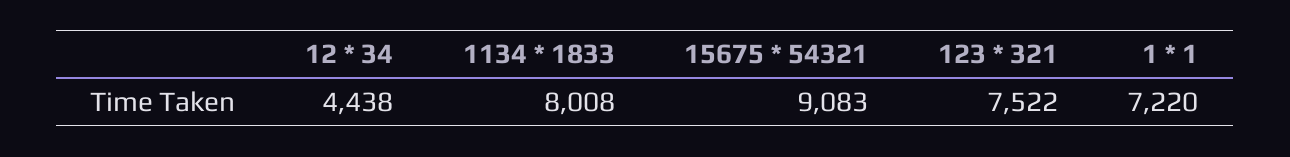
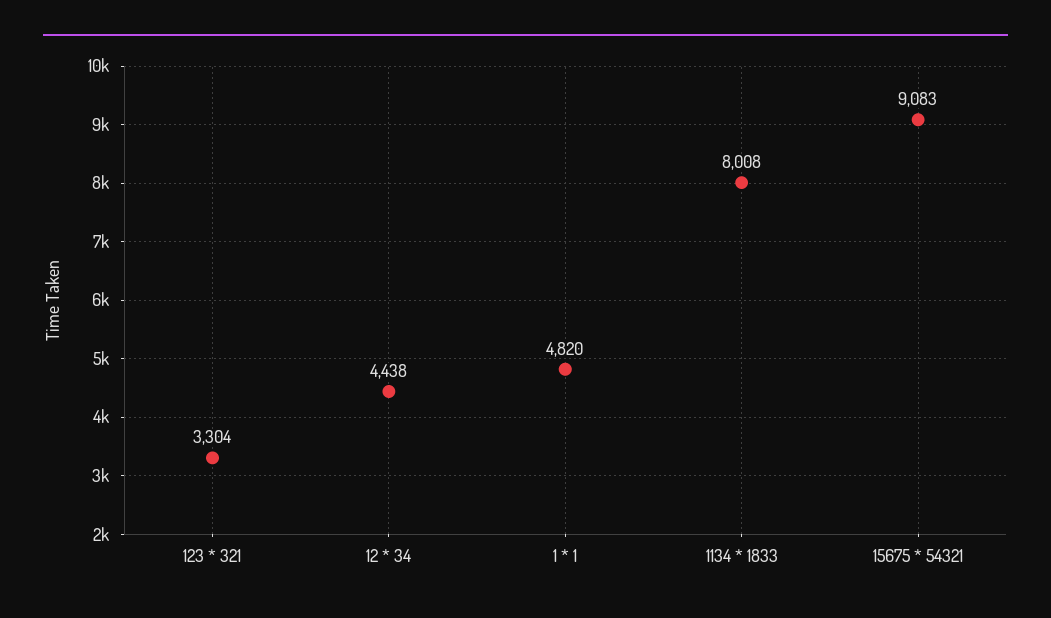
  {
    "12 * 34": 4438,
    "1134 * 1833": 8008,
    "15675 * 54321": 9083,
-   "123 * 321": 7522,
+   "123 * 321": 3304,
-   "1 * 1": 7220
+   "1 * 1": 4820
  }

